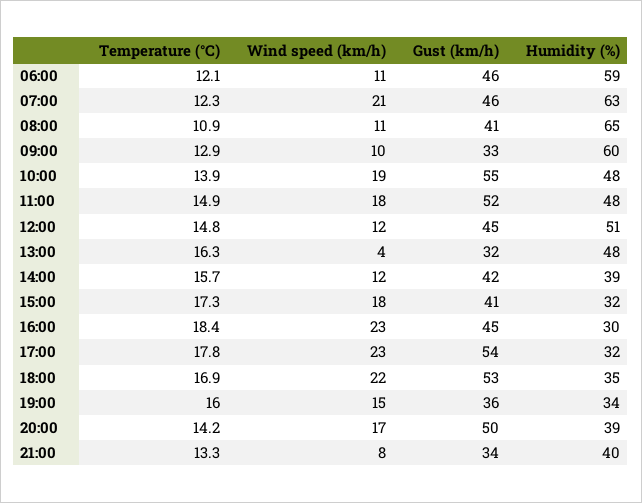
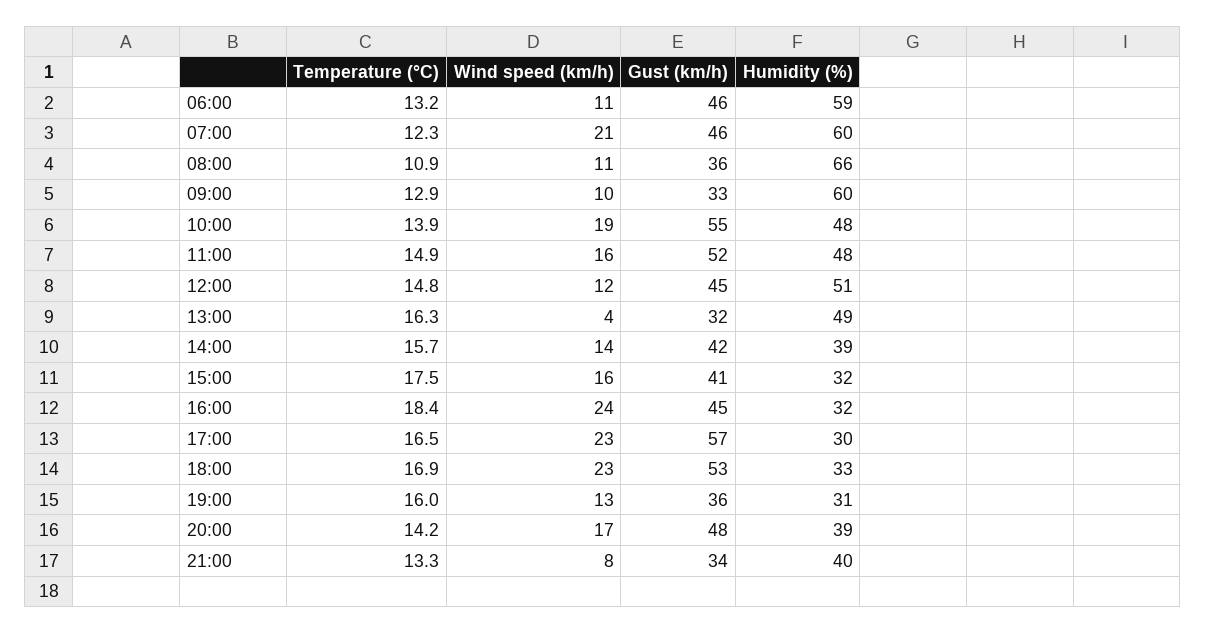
  {
    "Temperature (°C)": {
-     "06:00": 12.1,
+     "06:00": 13.2,
      "07:00": 12.3,
      "08:00": 10.9,
      "09:00": 12.9,
      "10:00": 13.9,
      "11:00": 14.9,
      "12:00": 14.8,
      "13:00": 16.3,
      "14:00": 15.7,
-     "15:00": 17.3,
+     "15:00": 17.5,
      "16:00": 18.4,
-     "17:00": 17.8,
+     "17:00": 16.5,
      "18:00": 16.9,
      "19:00": 16,
      "20:00": 14.2,
      "21:00": 13.3
    },
    "Wind speed (km/h)": {
      "06:00": 11,
      "07:00": 21,
      "08:00": 11,
      "09:00": 10,
      "10:00": 19,
-     "11:00": 18,
+     "11:00": 16,
      "12:00": 12,
      "13:00": 4,
-     "14:00": 12,
+     "14:00": 14,
-     "15:00": 18,
+     "15:00": 16,
-     "16:00": 23,
+     "16:00": 24,
      "17:00": 23,
-     "18:00": 22,
+     "18:00": 23,
-     "19:00": 15,
+     "19:00": 13,
      "20:00": 17,
      "21:00": 8
    },
    "Gust (km/h)": {
      "06:00": 46,
      "07:00": 46,
-     "08:00": 41,
+     "08:00": 36,
      "09:00": 33,
      "10:00": 55,
      "11:00": 52,
      "12:00": 45,
      "13:00": 32,
      "14:00": 42,
      "15:00": 41,
      "16:00": 45,
-     "17:00": 54,
+     "17:00": 57,
      "18:00": 53,
      "19:00": 36,
-     "20:00": 50,
+     "20:00": 48,
      "21:00": 34
    },
    "Humidity (%)": {
      "06:00": 59,
-     "07:00": 63,
+     "07:00": 60,
-     "08:00": 65,
+     "08:00": 66,
      "09:00": 60,
      "10:00": 48,
      "11:00": 48,
      "12:00": 51,
-     "13:00": 48,
+     "13:00": 49,
      "14:00": 39,
      "15:00": 32,
-     "16:00": 30,
+     "16:00": 32,
-     "17:00": 32,
+     "17:00": 30,
-     "18:00": 35,
+     "18:00": 33,
-     "19:00": 34,
+     "19:00": 31,
      "20:00": 39,
      "21:00": 40
    }
  }

